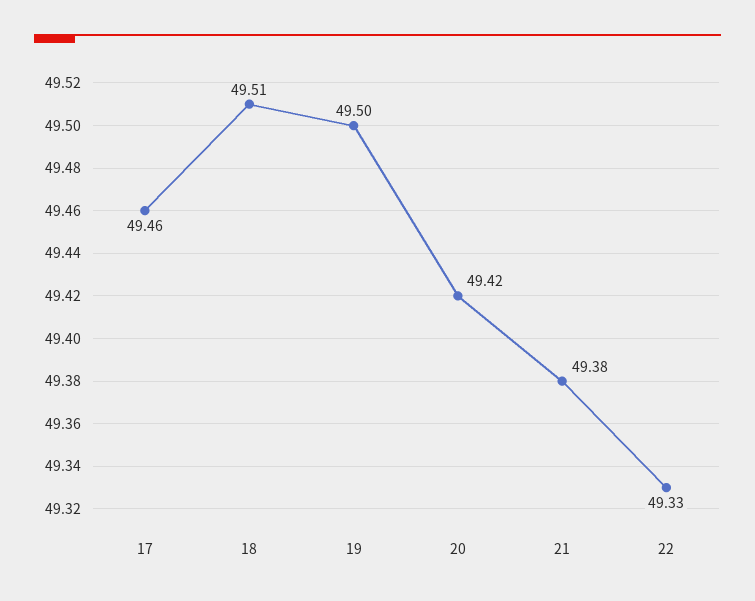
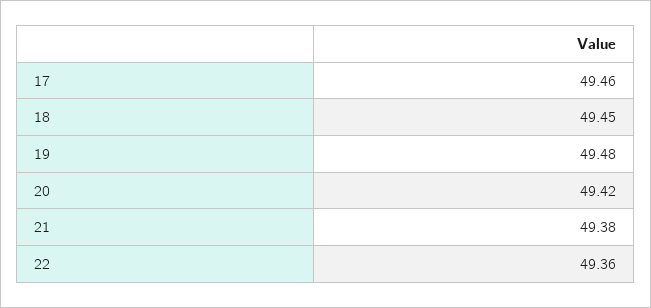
  {
    "17": 49.46,
-   "18": 49.51,
+   "18": 49.45,
-   "19": 49.5,
+   "19": 49.48,
    "20": 49.42,
    "21": 49.38,
-   "22": 49.33
+   "22": 49.36
  }

